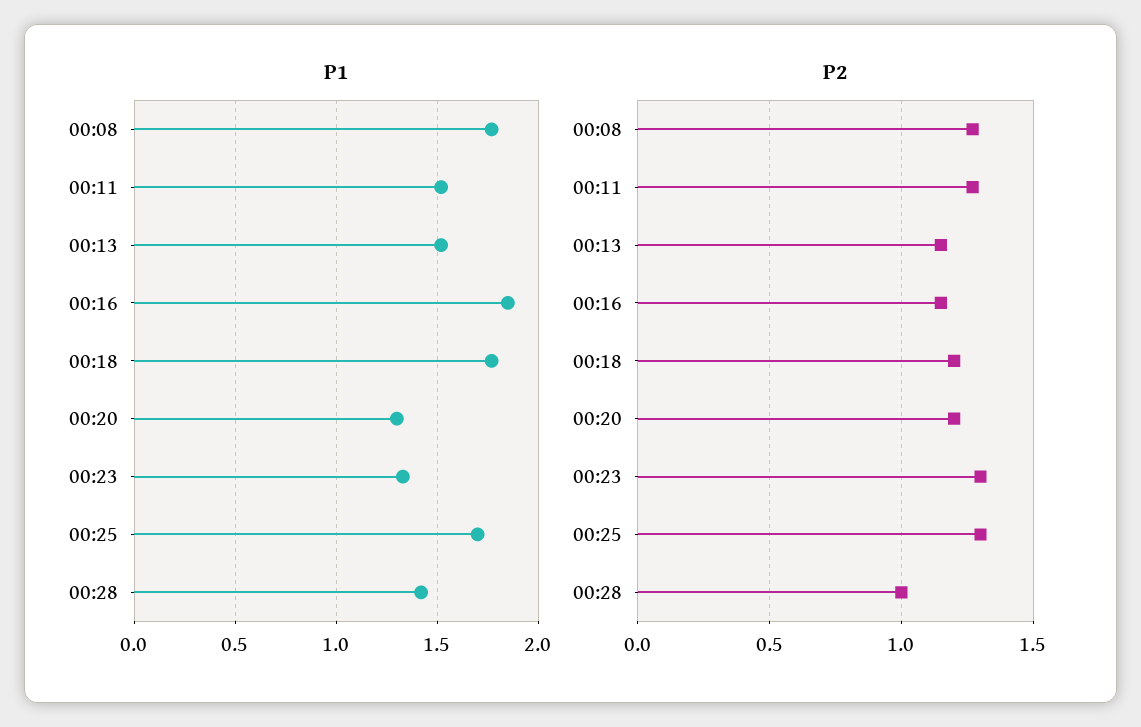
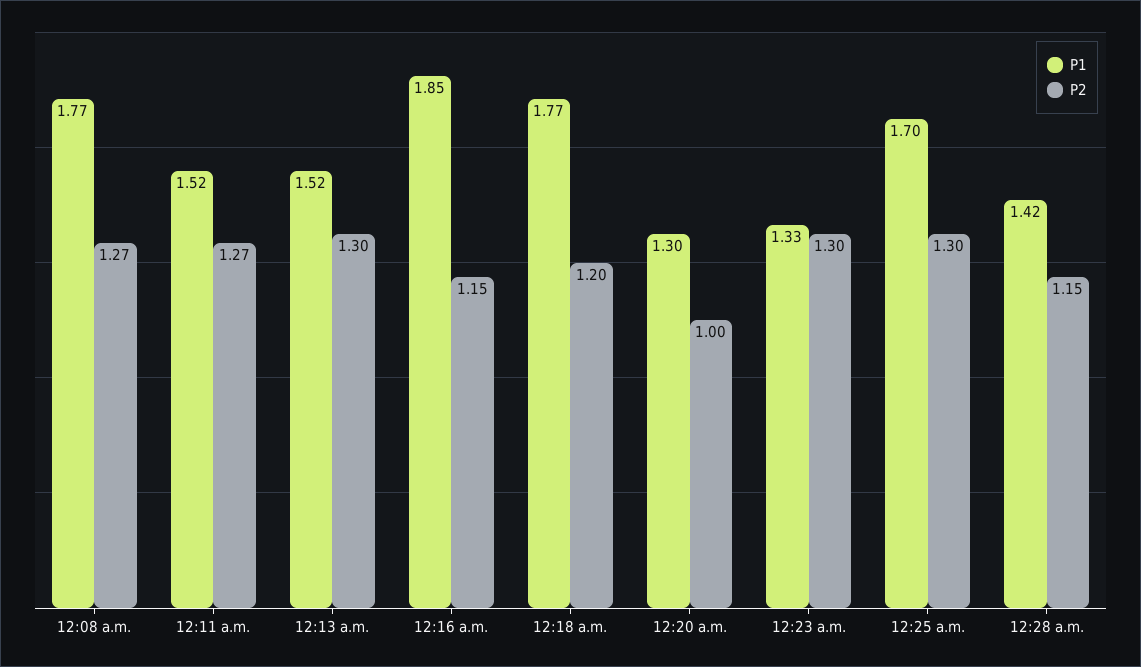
  {
    "P1": {
      "00:08": 1.77,
      "00:11": 1.52,
      "00:13": 1.52,
      "00:16": 1.85,
      "00:18": 1.77,
      "00:20": 1.3,
      "00:23": 1.33,
      "00:25": 1.7,
      "00:28": 1.42
    },
    "P2": {
      "00:08": 1.27,
      "00:11": 1.27,
-     "00:13": 1.15,
+     "00:13": 1.3,
      "00:16": 1.15,
      "00:18": 1.2,
-     "00:20": 1.2,
+     "00:20": 1,
      "00:23": 1.3,
      "00:25": 1.3,
-     "00:28": 1
+     "00:28": 1.15
    }
  }

